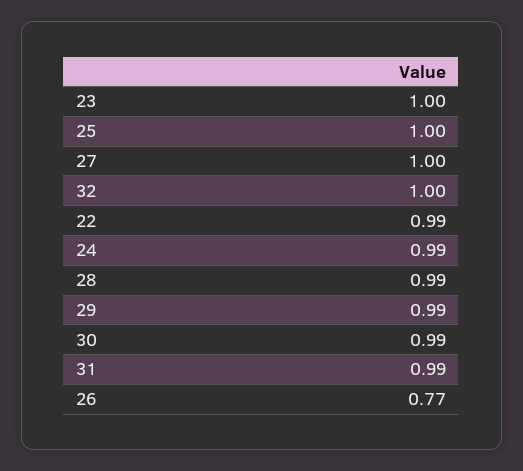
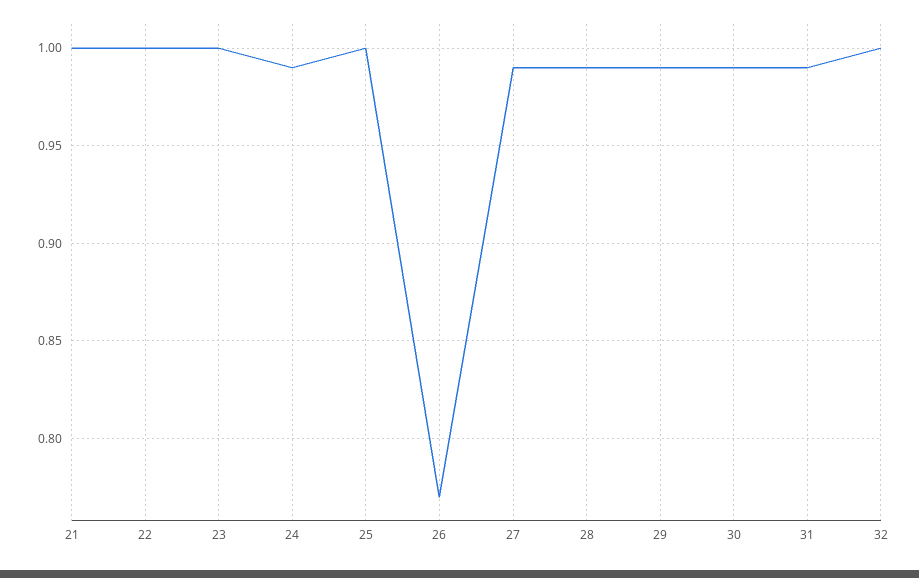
  {
    "23": 1,
    "25": 1,
-   "27": 1,
+   "27": 0.99,
    "32": 1,
-   "22": 0.99,
+   "22": 1,
    "24": 0.99,
    "28": 0.99,
    "29": 0.99,
    "30": 0.99,
    "31": 0.99,
-   "26": 0.77
+   "26": 0.77,
+   "21": 1
  }

